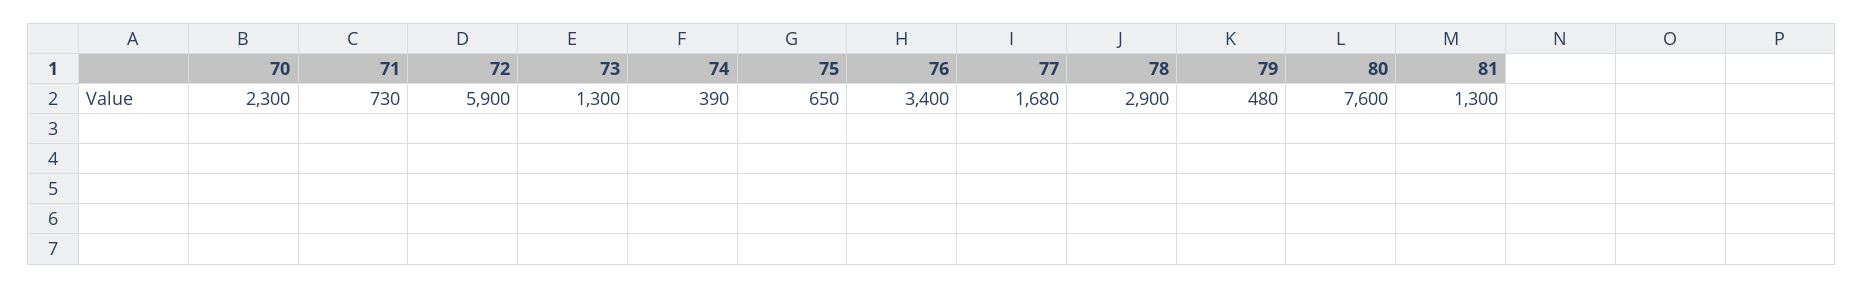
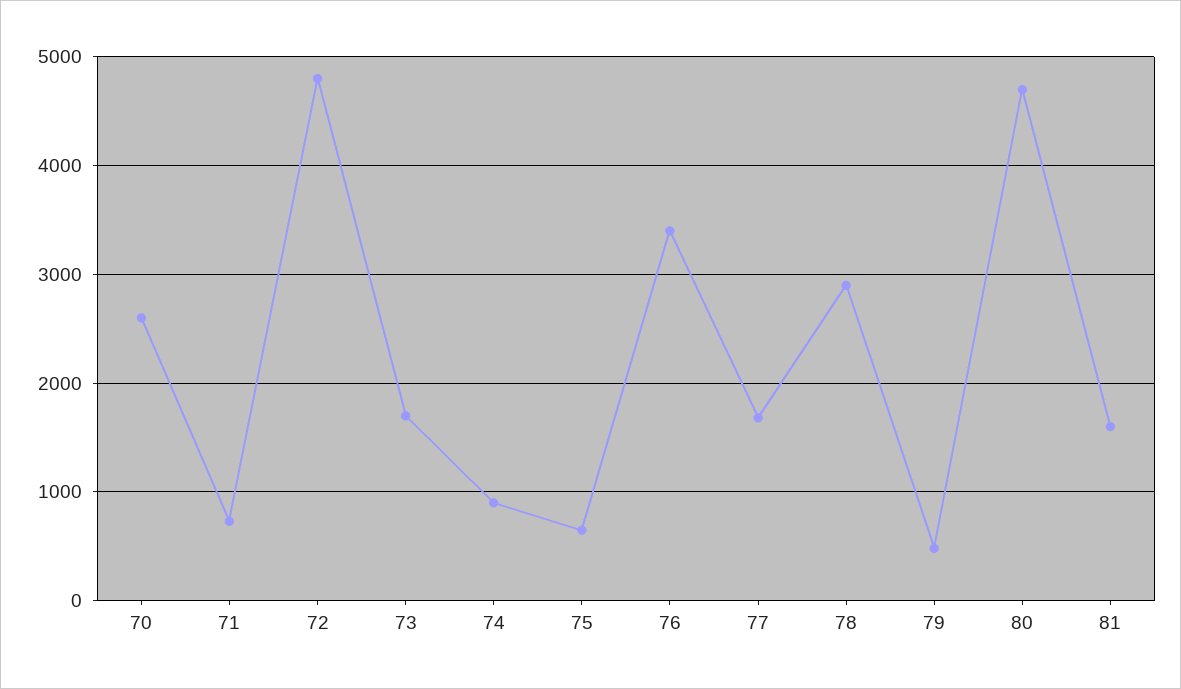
  {
-   "70": 2300,
+   "70": 2600,
    "71": 730,
-   "72": 5900,
+   "72": 4800,
-   "73": 1300,
+   "73": 1700,
-   "74": 390,
+   "74": 900,
    "75": 650,
    "76": 3400,
    "77": 1680,
    "78": 2900,
    "79": 480,
-   "80": 7600,
+   "80": 4700,
-   "81": 1300
+   "81": 1600
  }

